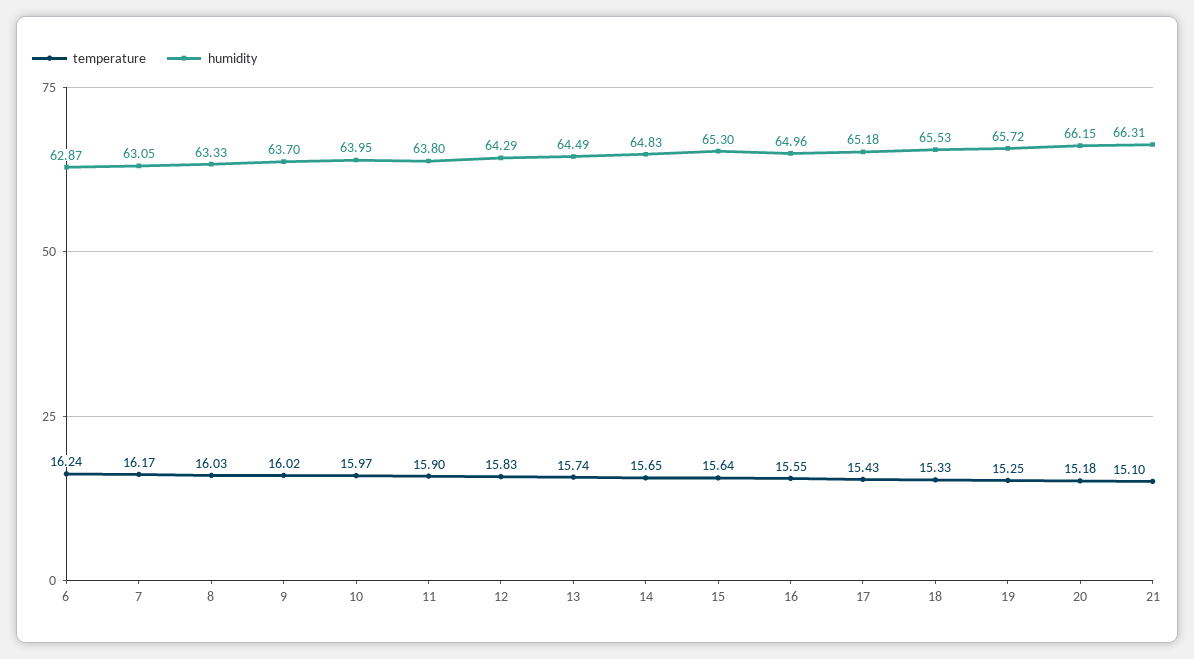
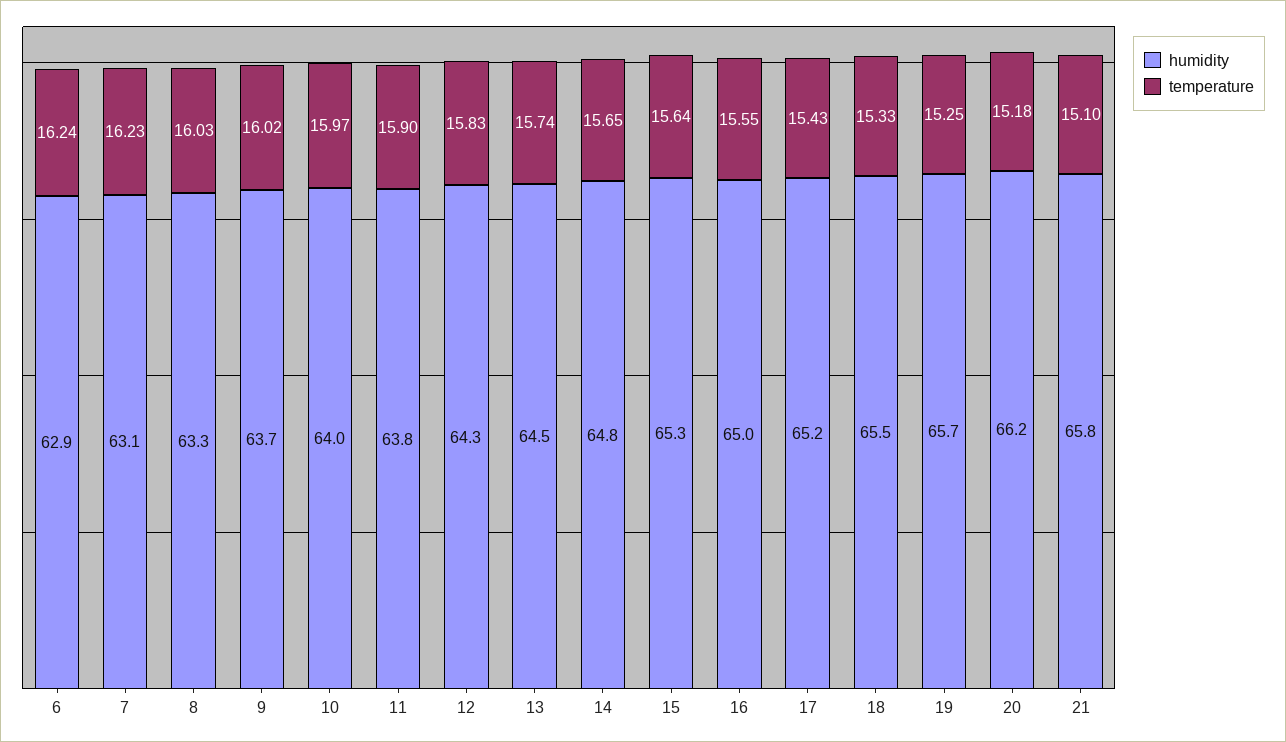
  {
    "temperature": {
      "6": 16.24,
-     "7": 16.17,
+     "7": 16.23,
      "8": 16.03,
      "9": 16.02,
      "10": 15.97,
      "11": 15.9,
      "12": 15.83,
      "13": 15.74,
      "14": 15.65,
      "15": 15.64,
      "16": 15.55,
      "17": 15.43,
      "18": 15.33,
      "19": 15.25,
      "20": 15.18,
      "21": 15.1
    },
    "humidity": {
      "6": 62.87,
      "7": 63.05,
      "8": 63.33,
      "9": 63.7,
      "10": 63.95,
      "11": 63.8,
      "12": 64.29,
      "13": 64.49,
      "14": 64.83,
      "15": 65.3,
      "16": 64.96,
      "17": 65.18,
      "18": 65.53,
      "19": 65.72,
      "20": 66.15,
-     "21": 66.31
+     "21": 65.8
    }
  }

